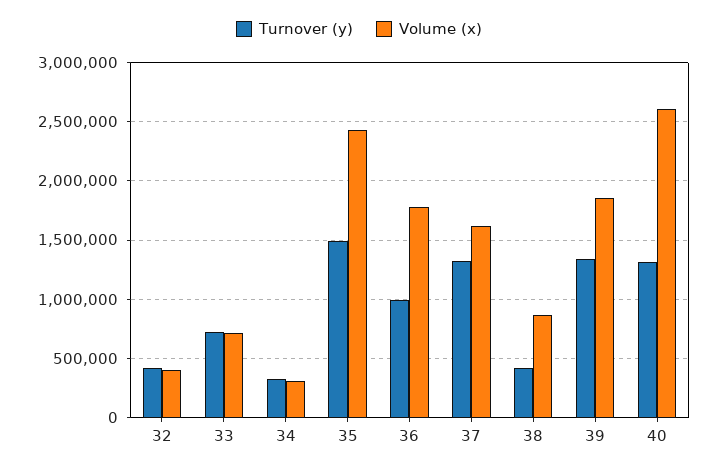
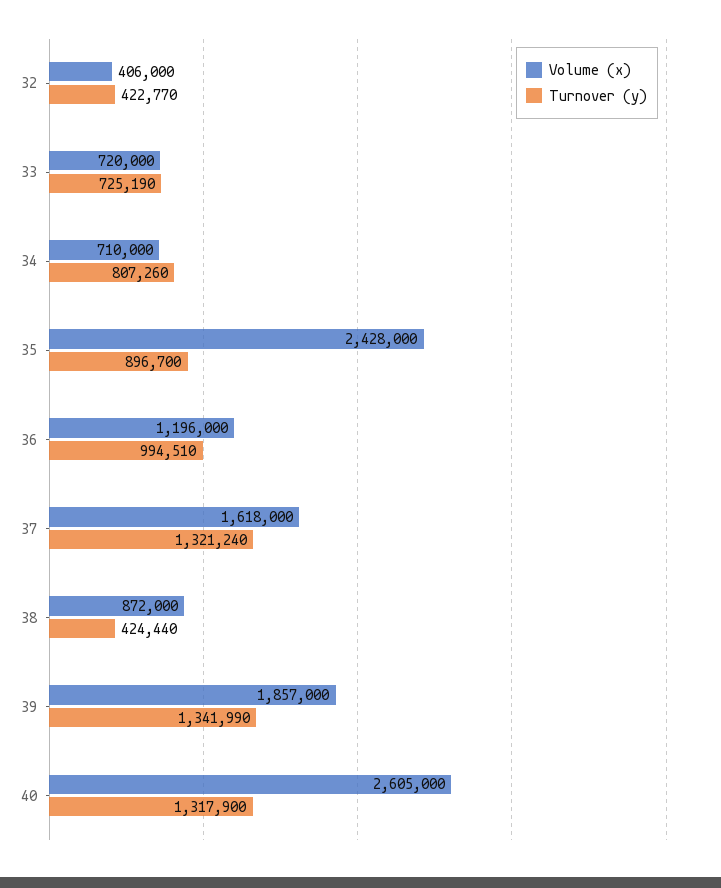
  {
    "Turnover (y)": {
      "32": 422770,
      "33": 725190,
-     "34": 300000,
+     "34": 807260,
-     "35": 1500000,
+     "35": 896700,
      "36": 994510,
      "37": 1321240,
      "38": 424440,
      "39": 1341990,
      "40": 1317900
    },
    "Volume (x)": {
      "32": 406000,
      "33": 720000,
-     "34": 300000,
+     "34": 710000,
      "35": 2428000,
-     "36": 1800000,
+     "36": 1196000,
      "37": 1618000,
      "38": 872000,
      "39": 1857000,
      "40": 2605000
    }
  }

